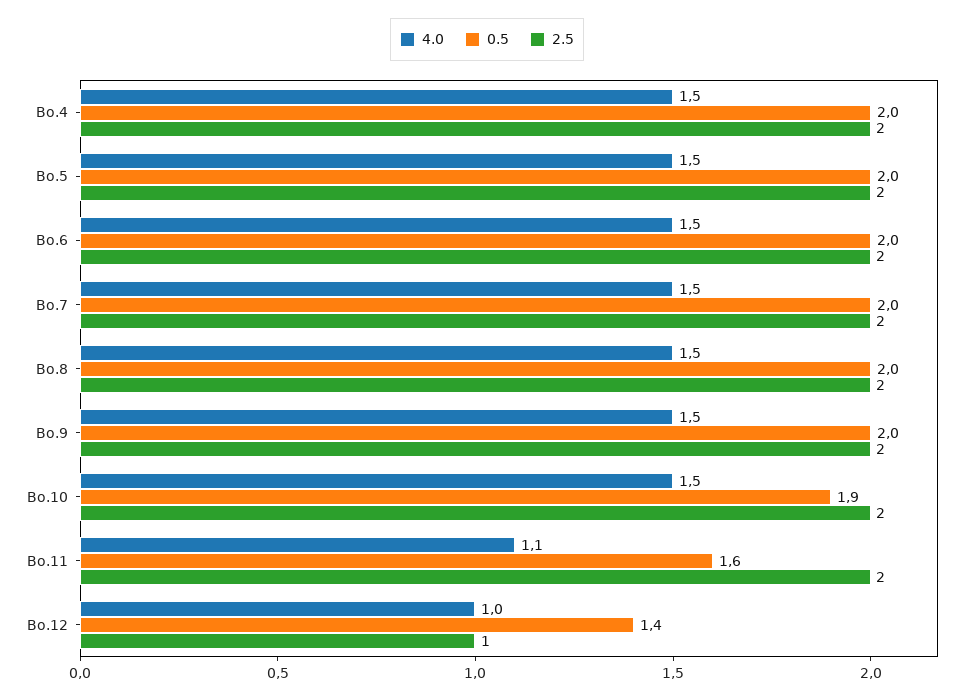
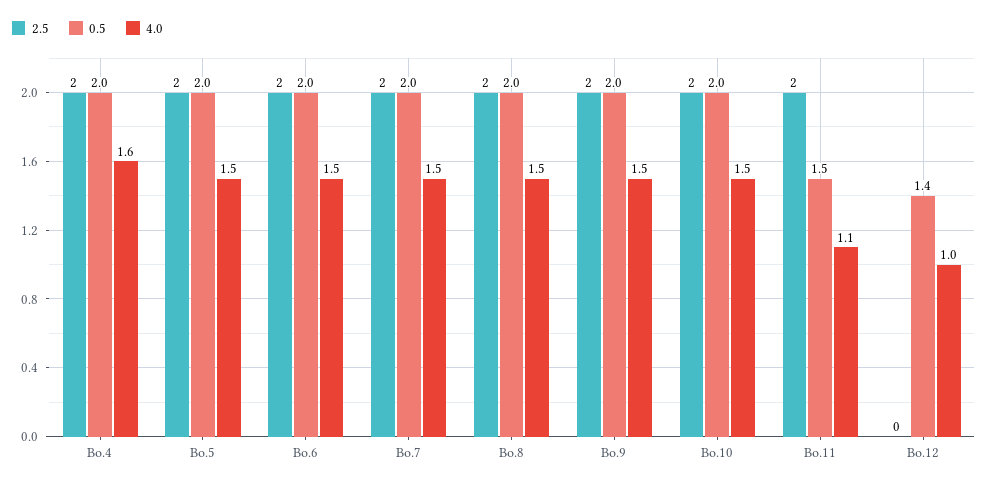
  {
    "4.0": {
-     "Bo.4": 1.5,
+     "Bo.4": 1.6,
      "Bo.5": 1.5,
      "Bo.6": 1.5,
      "Bo.7": 1.5,
      "Bo.8": 1.5,
      "Bo.9": 1.5,
      "Bo.10": 1.5,
      "Bo.11": 1.1,
      "Bo.12": 1
    },
    "0.5": {
      "Bo.4": 2,
      "Bo.5": 2,
      "Bo.6": 2,
      "Bo.7": 2,
      "Bo.8": 2,
      "Bo.9": 2,
-     "Bo.10": 1.9,
+     "Bo.10": 2,
-     "Bo.11": 1.6,
+     "Bo.11": 1.5,
      "Bo.12": 1.4
    },
    "2.5": {
      "Bo.4": 2,
      "Bo.5": 2,
      "Bo.6": 2,
      "Bo.7": 2,
      "Bo.8": 2,
      "Bo.9": 2,
      "Bo.10": 2,
      "Bo.11": 2,
-     "Bo.12": 1
+     "Bo.12": 0
    }
  }

